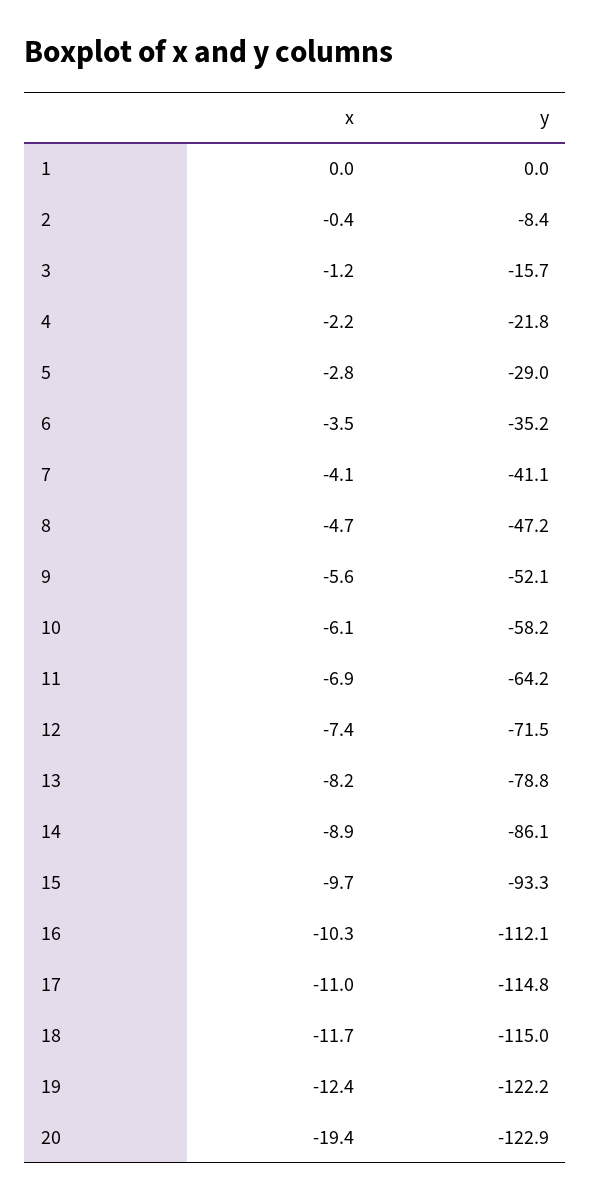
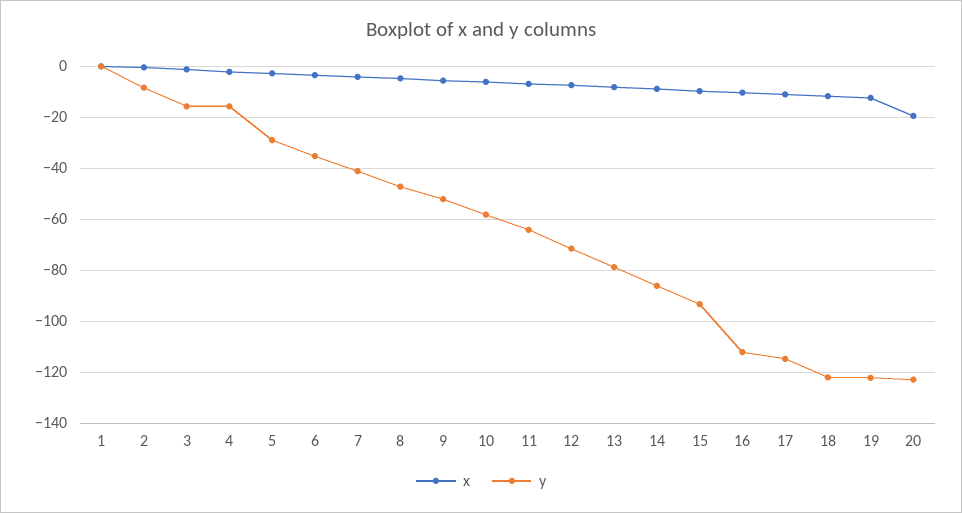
  {
    "x": {
      "1": 0,
      "2": -0.4,
      "3": -1.2,
      "4": -2.2,
      "5": -2.8,
      "6": -3.5,
      "7": -4.1,
      "8": -4.7,
      "9": -5.6,
      "10": -6.1,
      "11": -6.9,
      "12": -7.4,
      "13": -8.2,
      "14": -8.9,
      "15": -9.7,
      "16": -10.3,
      "17": -11,
      "18": -11.7,
      "19": -12.4,
      "20": -19.4
    },
    "y": {
      "1": 0,
      "2": -8.4,
      "3": -15.7,
-     "4": -21.8,
+     "4": -15,
      "5": -29,
      "6": -35.2,
      "7": -41.1,
      "8": -47.2,
      "9": -52.1,
      "10": -58.2,
      "11": -64.2,
      "12": -71.5,
      "13": -78.8,
      "14": -86.1,
      "15": -93.3,
      "16": -112.1,
      "17": -114.8,
-     "18": -115,
+     "18": -122.5,
      "19": -122.2,
      "20": -122.9
    }
  }

